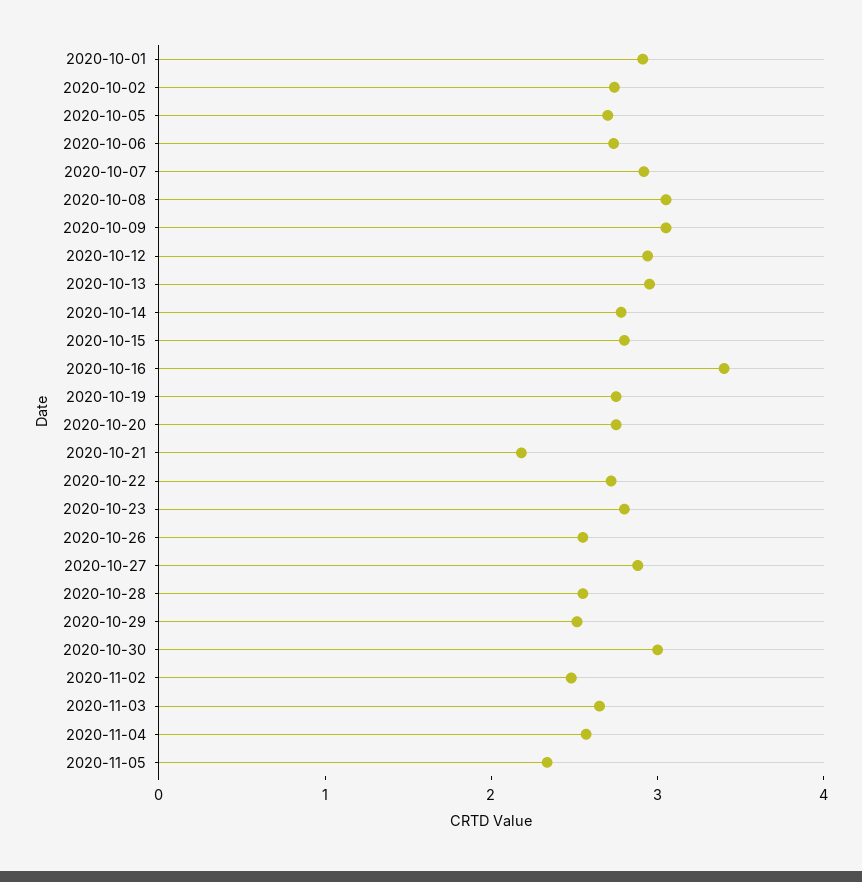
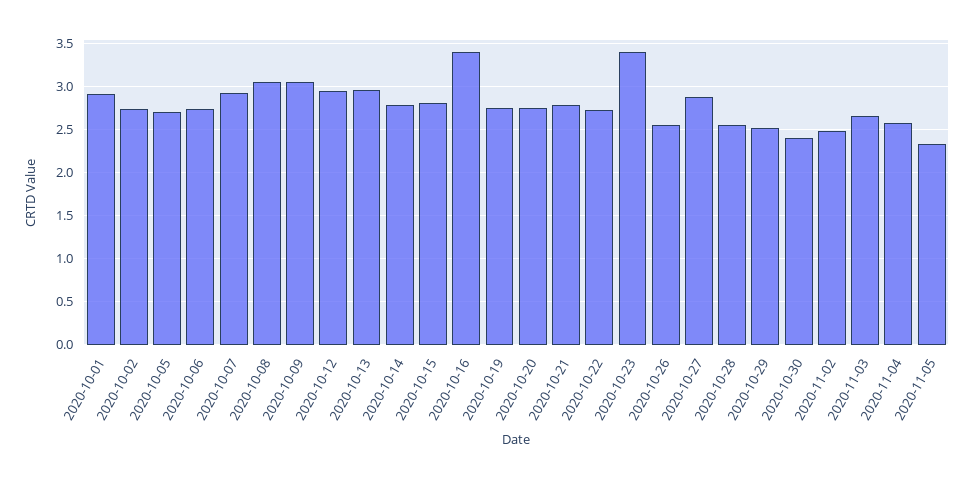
  {
    "2020-10-01": 2.9,
    "2020-10-02": 2.7,
    "2020-10-05": 2.7,
    "2020-10-06": 2.7,
    "2020-10-07": 2.9,
    "2020-10-08": 3.1,
    "2020-10-09": 3.1,
    "2020-10-12": 2.9,
    "2020-10-13": 3,
    "2020-10-14": 2.8,
    "2020-10-15": 2.8,
    "2020-10-16": 3.4,
    "2020-10-19": 2.8,
    "2020-10-20": 2.8,
-   "2020-10-21": 2.2,
+   "2020-10-21": 2.8,
    "2020-10-22": 2.7,
-   "2020-10-23": 2.8,
+   "2020-10-23": 3.4,
    "2020-10-26": 2.6,
    "2020-10-27": 2.9,
    "2020-10-28": 2.6,
    "2020-10-29": 2.5,
-   "2020-10-30": 3,
+   "2020-10-30": 2.4,
    "2020-11-02": 2.5,
    "2020-11-03": 2.7,
    "2020-11-04": 2.6,
    "2020-11-05": 2.3
  }

